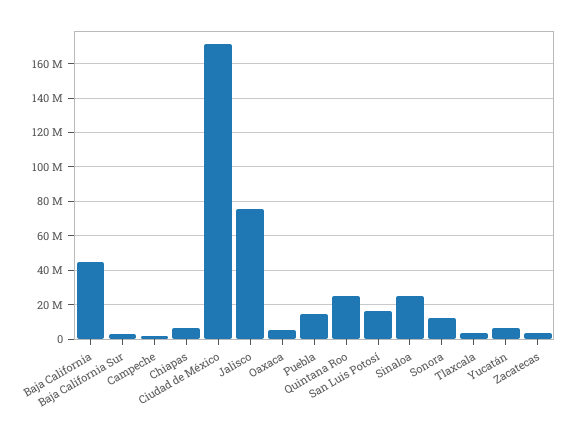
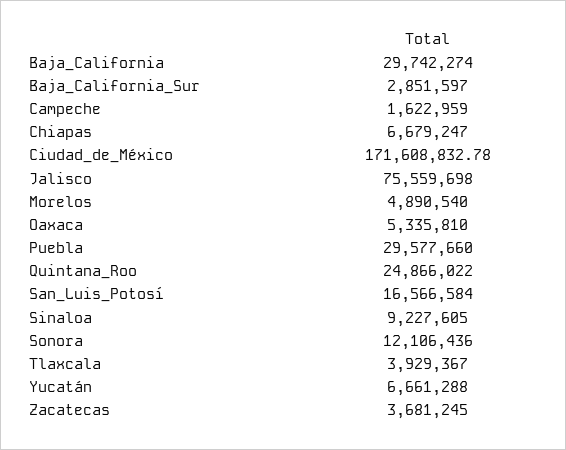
  {
-   "Baja California": 45000000,
+   "Baja California": 29742274,
    "Baja California Sur": 2851597,
    "Campeche": 1622959,
    "Chiapas": 6679247,
    "Ciudad de México": 171608832.78,
    "Jalisco": 75559698,
    "Oaxaca": 5335810,
-   "Puebla": 15000000,
+   "Puebla": 29577660,
    "Quintana Roo": 24866022,
    "San Luis Potosí": 16566584,
-   "Sinaloa": 25000000,
+   "Sinaloa": 9227605,
    "Sonora": 12106436,
    "Tlaxcala": 3929367,
    "Yucatán": 6661288,
-   "Zacatecas": 3681245
+   "Zacatecas": 3681245,
+   "Morelos": 4890540
  }

